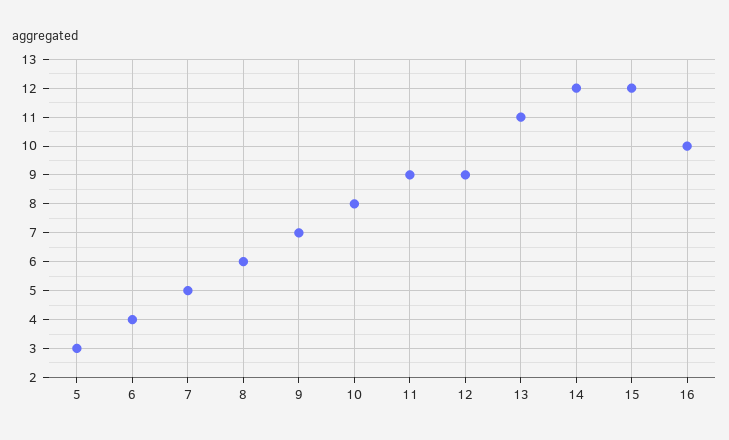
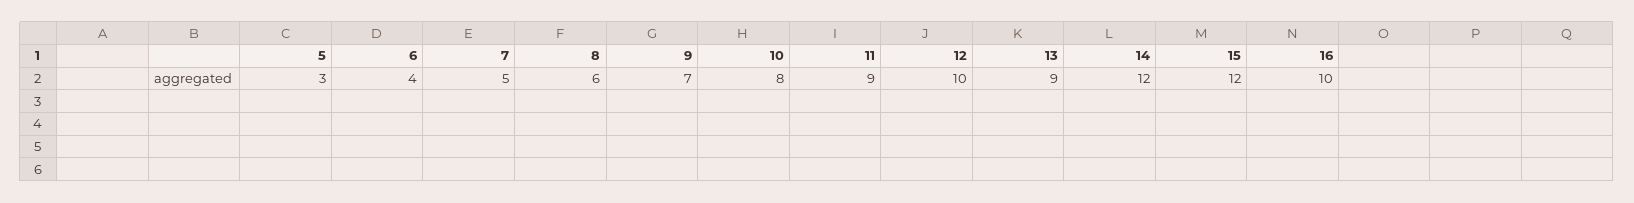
  {
    "5": 3,
    "6": 4,
    "7": 5,
    "8": 6,
    "9": 7,
    "10": 8,
    "11": 9,
-   "12": 9,
+   "12": 10,
-   "13": 11,
+   "13": 9,
    "14": 12,
    "15": 12,
    "16": 10
  }

